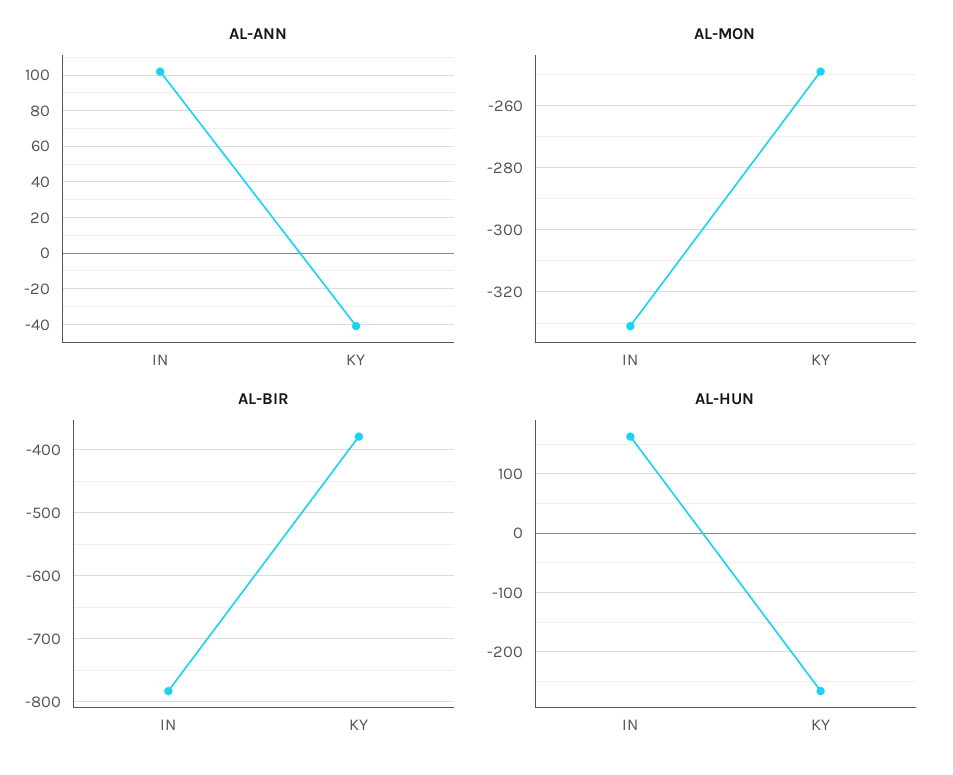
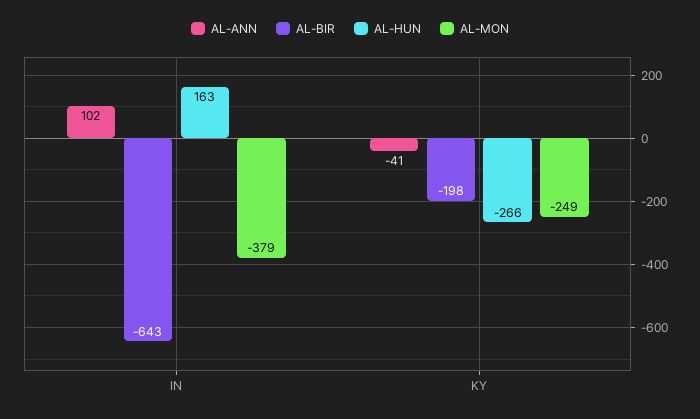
  {
    "AL-ANN": {
      "IN": 102,
      "KY": -41
    },
    "AL-MON": {
-     "IN": -330,
+     "IN": -379,
      "KY": -249
    },
    "AL-BIR": {
-     "IN": -780,
+     "IN": -643,
-     "KY": -380
+     "KY": -198
    },
    "AL-HUN": {
      "IN": 163,
      "KY": -266
    }
  }

